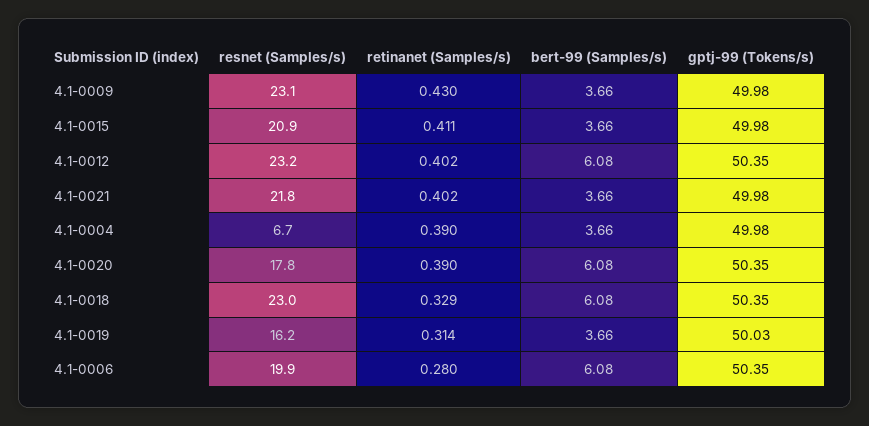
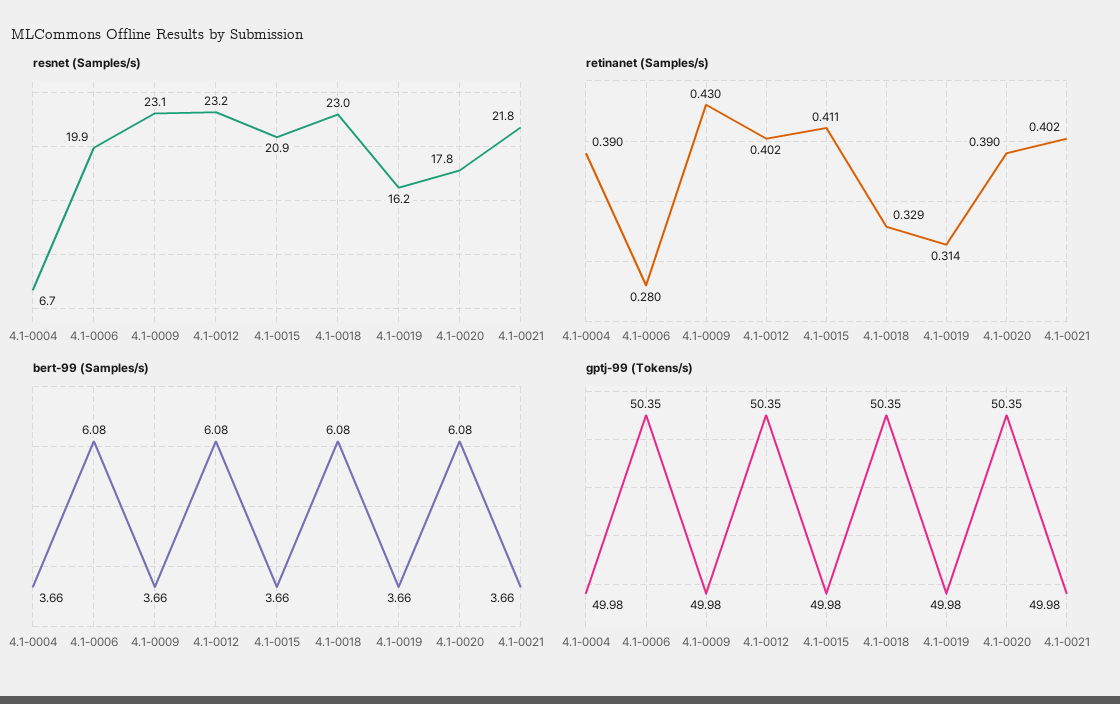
  {
    "resnet (Samples/s)": {
      "4.1-0009": 23.1,
      "4.1-0015": 20.9,
      "4.1-0012": 23.2,
      "4.1-0021": 21.8,
      "4.1-0004": 6.7,
      "4.1-0020": 17.8,
      "4.1-0018": 23,
      "4.1-0019": 16.2,
      "4.1-0006": 19.9
    },
    "retinanet (Samples/s)": {
      "4.1-0009": 0.43,
      "4.1-0015": 0.411,
      "4.1-0012": 0.402,
      "4.1-0021": 0.402,
      "4.1-0004": 0.39,
      "4.1-0020": 0.39,
      "4.1-0018": 0.329,
      "4.1-0019": 0.314,
      "4.1-0006": 0.28
    },
    "bert-99 (Samples/s)": {
      "4.1-0009": 3.66,
      "4.1-0015": 3.66,
      "4.1-0012": 6.08,
      "4.1-0021": 3.66,
      "4.1-0004": 3.66,
      "4.1-0020": 6.08,
      "4.1-0018": 6.08,
      "4.1-0019": 3.66,
      "4.1-0006": 6.08
    },
    "gptj-99 (Tokens/s)": {
      "4.1-0009": 49.98,
      "4.1-0015": 49.98,
      "4.1-0012": 50.35,
      "4.1-0021": 49.98,
      "4.1-0004": 49.98,
      "4.1-0020": 50.35,
      "4.1-0018": 50.35,
-     "4.1-0019": 50.03,
+     "4.1-0019": 49.98,
      "4.1-0006": 50.35
    }
  }

